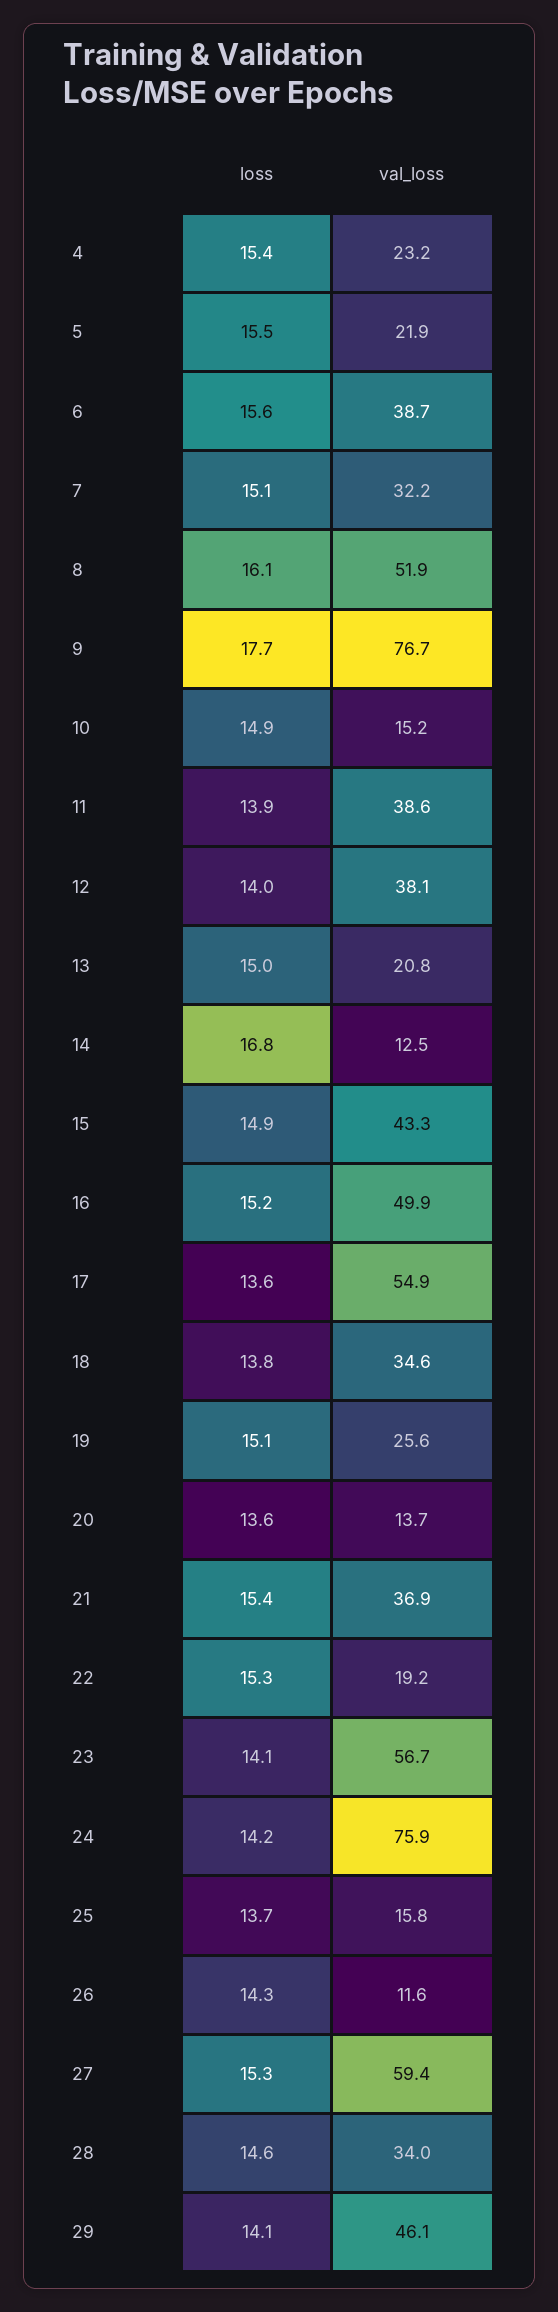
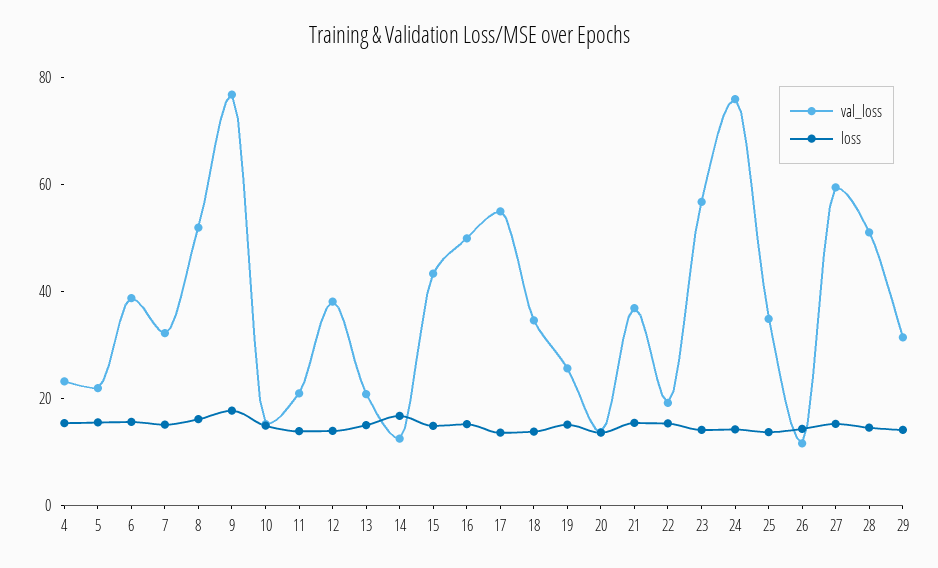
  {
    "loss": {
      "4": 15.4,
      "5": 15.5,
      "6": 15.6,
      "7": 15.1,
      "8": 16.1,
      "9": 17.7,
      "10": 14.9,
      "11": 13.9,
      "12": 14,
      "13": 15,
      "14": 16.8,
      "15": 14.9,
      "16": 15.2,
      "17": 13.6,
      "18": 13.8,
      "19": 15.1,
      "20": 13.6,
      "21": 15.4,
      "22": 15.3,
      "23": 14.1,
      "24": 14.2,
      "25": 13.7,
      "26": 14.3,
      "27": 15.3,
      "28": 14.6,
      "29": 14.1
    },
    "val_loss": {
      "4": 23.2,
      "5": 21.9,
      "6": 38.7,
      "7": 32.2,
      "8": 51.9,
      "9": 76.7,
      "10": 15.2,
-     "11": 38.6,
+     "11": 20,
      "12": 38.1,
      "13": 20.8,
      "14": 12.5,
      "15": 43.3,
      "16": 49.9,
      "17": 54.9,
      "18": 34.6,
      "19": 25.6,
      "20": 13.7,
      "21": 36.9,
      "22": 19.2,
      "23": 56.7,
      "24": 75.9,
-     "25": 15.8,
+     "25": 35,
      "26": 11.6,
      "27": 59.4,
-     "28": 34,
+     "28": 50,
-     "29": 46.1
+     "29": 30
    }
  }

